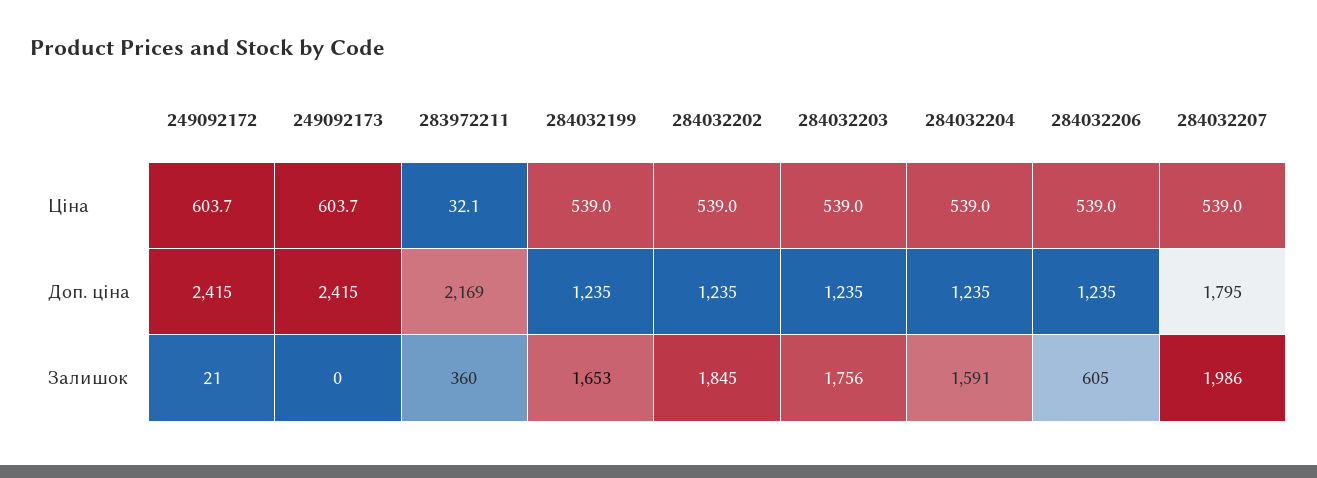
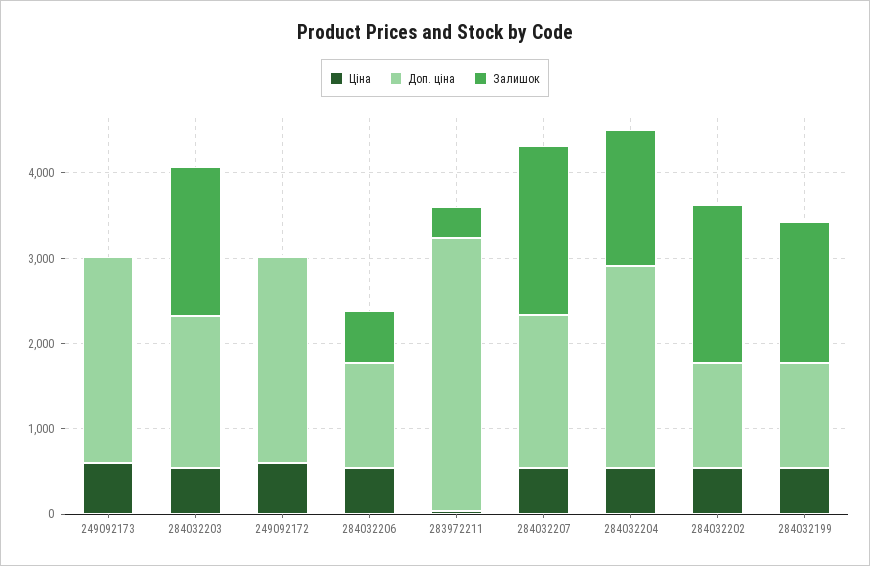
  {
    "Ціна": {
      "249092172": 603.7,
      "249092173": 603.7,
      "283972211": 32.1,
      "284032199": 539,
      "284032202": 539,
      "284032203": 539,
      "284032204": 539,
      "284032206": 539,
      "284032207": 539
    },
    "Доп. ціна": {
      "249092172": 2415,
      "249092173": 2415,
-     "283972211": 2169,
+     "283972211": 3200,
      "284032199": 1235,
      "284032202": 1235,
-     "284032203": 1235,
+     "284032203": 1800,
-     "284032204": 1235,
+     "284032204": 2400,
      "284032206": 1235,
      "284032207": 1795
    },
    "Залишок": {
      "249092172": 21,
      "249092173": 0,
      "283972211": 360,
      "284032199": 1653,
      "284032202": 1845,
      "284032203": 1756,
      "284032204": 1591,
      "284032206": 605,
      "284032207": 1986
    }
  }

